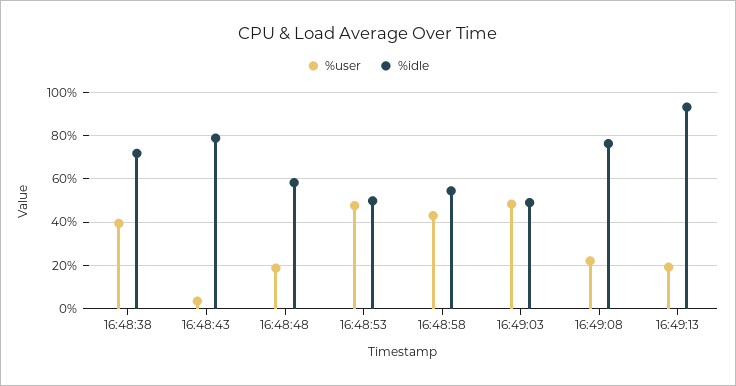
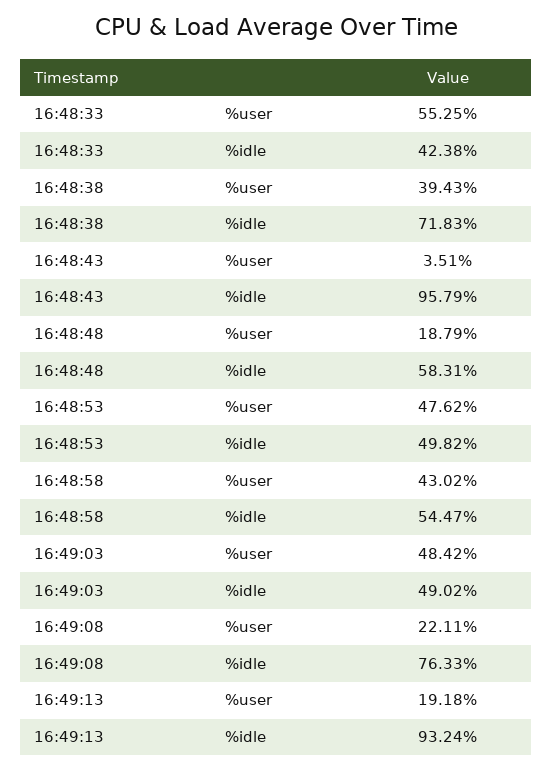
  {
    "%user": {
      "16:48:38": 39.43,
      "16:48:43": 3.51,
      "16:48:48": 18.79,
      "16:48:53": 47.62,
      "16:48:58": 43.02,
      "16:49:03": 48.42,
      "16:49:08": 22.11,
-     "16:49:13": 19.18
+     "16:49:13": 19.18,
+     "16:48:33": 55.25
    },
    "%idle": {
      "16:48:38": 71.83,
-     "16:48:43": 80,
+     "16:48:43": 95.79,
      "16:48:48": 58.31,
      "16:48:53": 49.82,
      "16:48:58": 54.47,
      "16:49:03": 49.02,
      "16:49:08": 76.33,
-     "16:49:13": 93.24
+     "16:49:13": 93.24,
+     "16:48:33": 42.38
    }
  }

